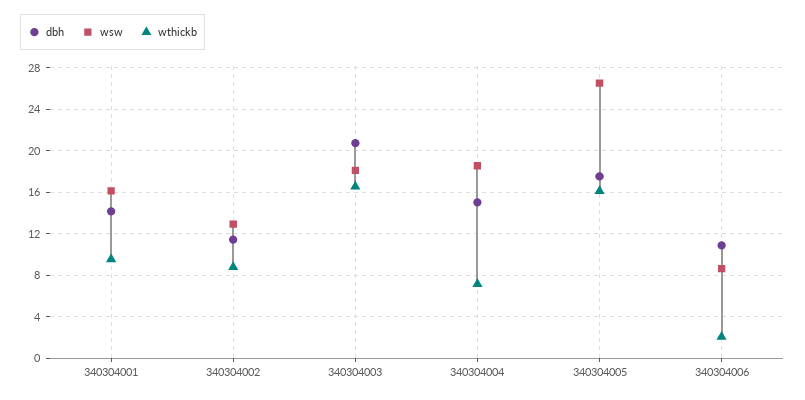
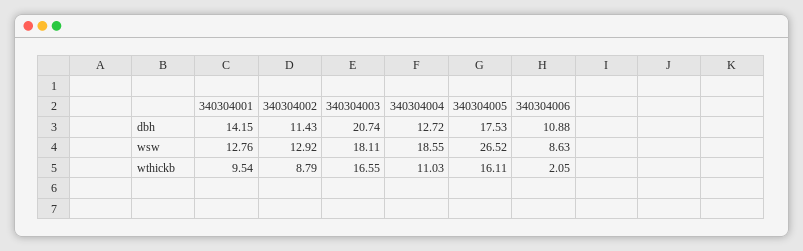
  {
    "dbh": {
      "340304001": 14.15,
      "340304002": 11.43,
      "340304003": 20.74,
-     "340304004": 15,
+     "340304004": 12.72,
      "340304005": 17.53,
      "340304006": 10.88
    },
    "wsw": {
-     "340304001": 16,
+     "340304001": 12.76,
      "340304002": 12.92,
      "340304003": 18.11,
      "340304004": 18.55,
      "340304005": 26.52,
      "340304006": 8.63
    },
    "wthickb": {
      "340304001": 9.54,
      "340304002": 8.79,
      "340304003": 16.55,
-     "340304004": 7,
+     "340304004": 11.03,
      "340304005": 16.11,
      "340304006": 2.05
    }
  }

